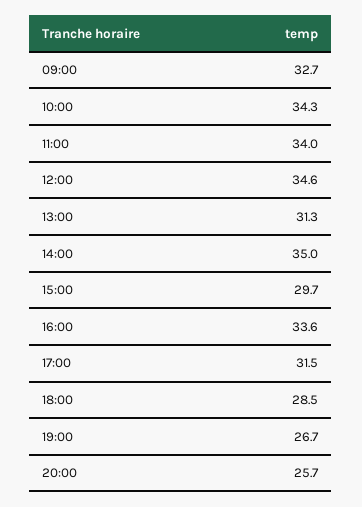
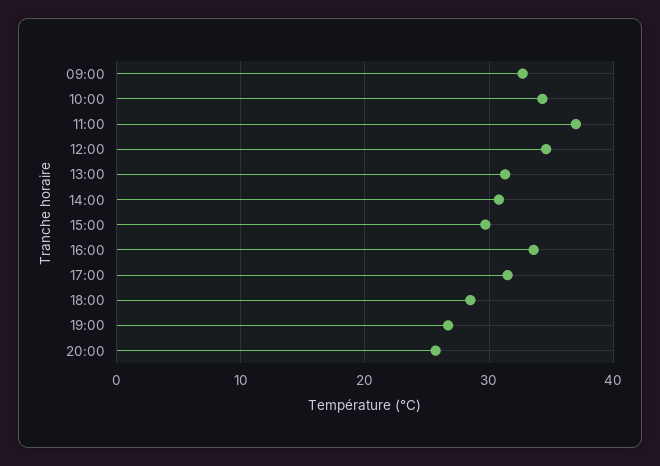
  {
    "09:00": 32.7,
    "10:00": 34.3,
-   "11:00": 34,
+   "11:00": 37,
    "12:00": 34.6,
    "13:00": 31.3,
-   "14:00": 35,
+   "14:00": 31,
    "15:00": 29.7,
    "16:00": 33.6,
    "17:00": 31.5,
    "18:00": 28.5,
    "19:00": 26.7,
    "20:00": 25.7
  }

